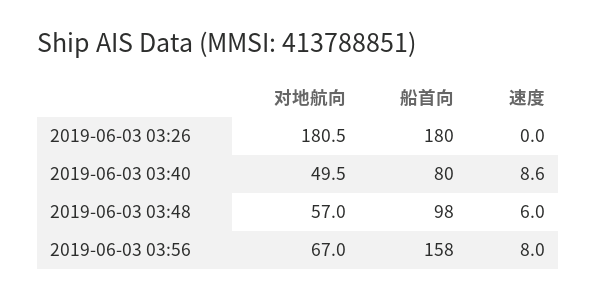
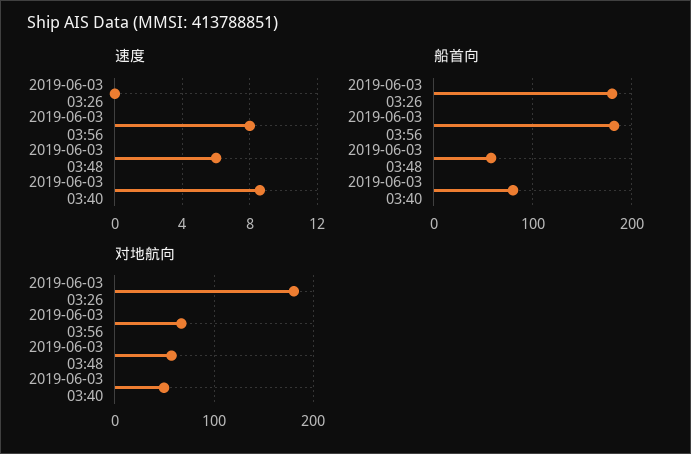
  {
    "对地航向": {
      "2019-06-03 03:26": 180.5,
      "2019-06-03 03:40": 49.5,
      "2019-06-03 03:48": 57,
      "2019-06-03 03:56": 67
    },
    "船首向": {
      "2019-06-03 03:26": 180,
      "2019-06-03 03:40": 80,
-     "2019-06-03 03:48": 98,
+     "2019-06-03 03:48": 60,
-     "2019-06-03 03:56": 158
+     "2019-06-03 03:56": 180
    },
    "速度": {
      "2019-06-03 03:26": 0,
      "2019-06-03 03:40": 8.6,
      "2019-06-03 03:48": 6,
      "2019-06-03 03:56": 8
    }
  }

